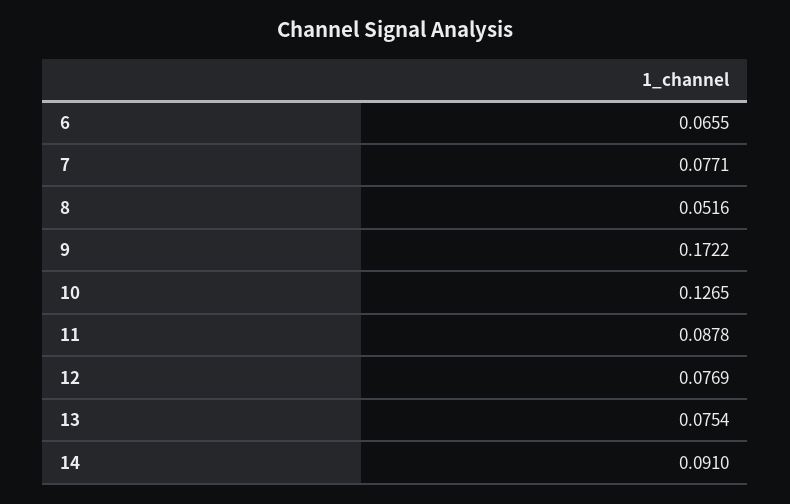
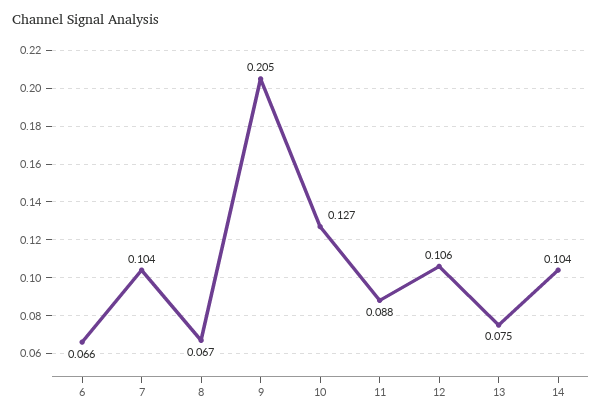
  {
    "6": 0.0655,
-   "7": 0.0771,
+   "7": 0.104,
-   "8": 0.0516,
+   "8": 0.067,
-   "9": 0.1722,
+   "9": 0.205,
    "10": 0.1265,
    "11": 0.0878,
-   "12": 0.0769,
+   "12": 0.106,
    "13": 0.0754,
-   "14": 0.091
+   "14": 0.104
  }

